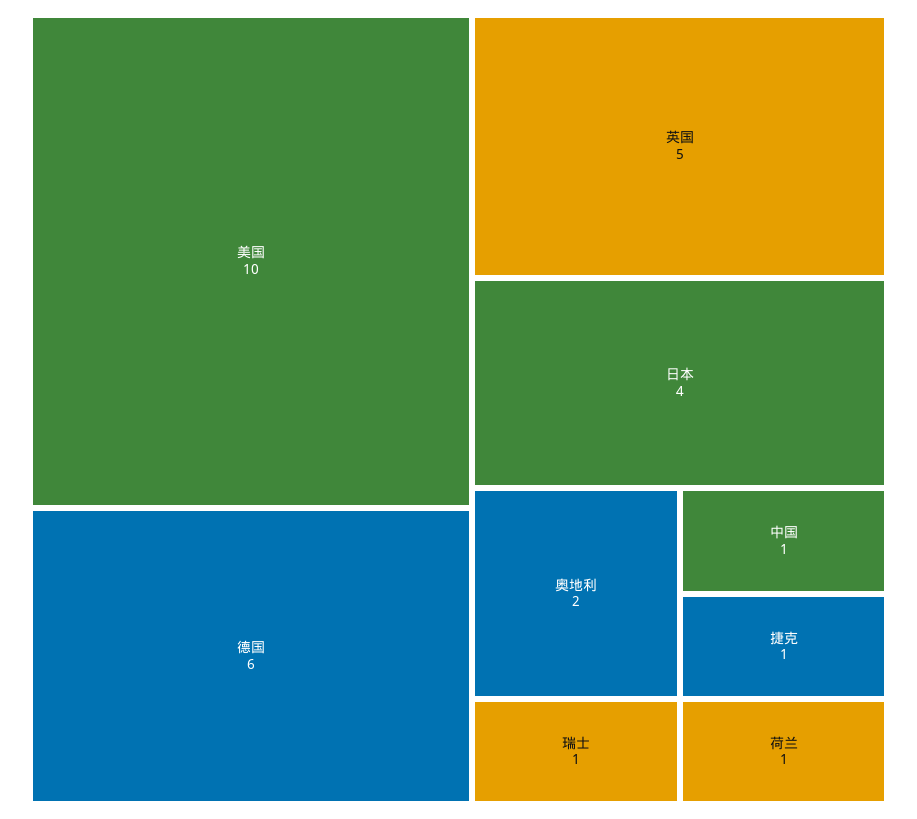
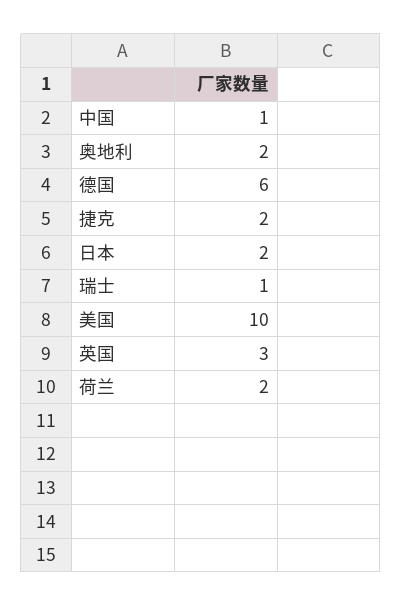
  {
    "美国": 10,
    "德国": 6,
-   "英国": 5,
+   "英国": 3,
-   "日本": 4,
+   "日本": 2,
    "奥地利": 2,
    "瑞士": 1,
    "中国": 1,
-   "捷克": 1,
+   "捷克": 2,
-   "荷兰": 1
+   "荷兰": 2
  }

